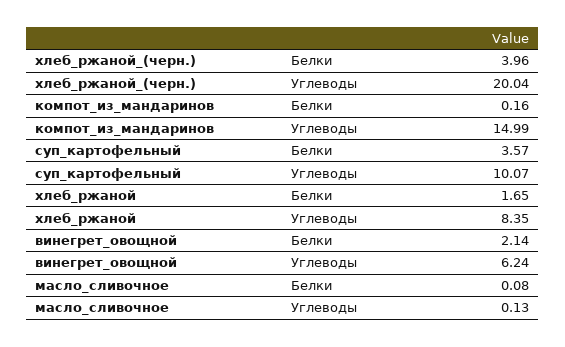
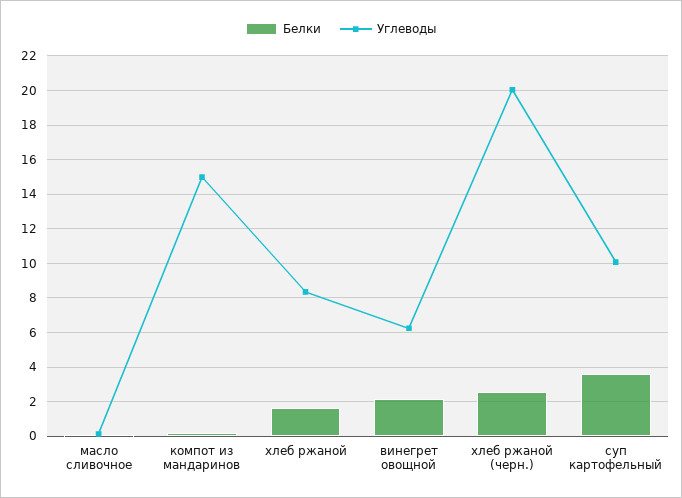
  {
    "Белки": {
-     "хлеб_ржаной_(черн.)": 3.96,
+     "хлеб_ржаной_(черн.)": 2.5,
      "компот_из_мандаринов": 0.16,
      "суп_картофельный": 3.57,
      "хлеб_ржаной": 1.65,
      "винегрет_овощной": 2.14,
      "масло_сливочное": 0.08
    },
    "Углеводы": {
      "хлеб_ржаной_(черн.)": 20.04,
      "компот_из_мандаринов": 14.99,
      "суп_картофельный": 10.07,
      "хлеб_ржаной": 8.35,
      "винегрет_овощной": 6.24,
      "масло_сливочное": 0.13
    }
  }

